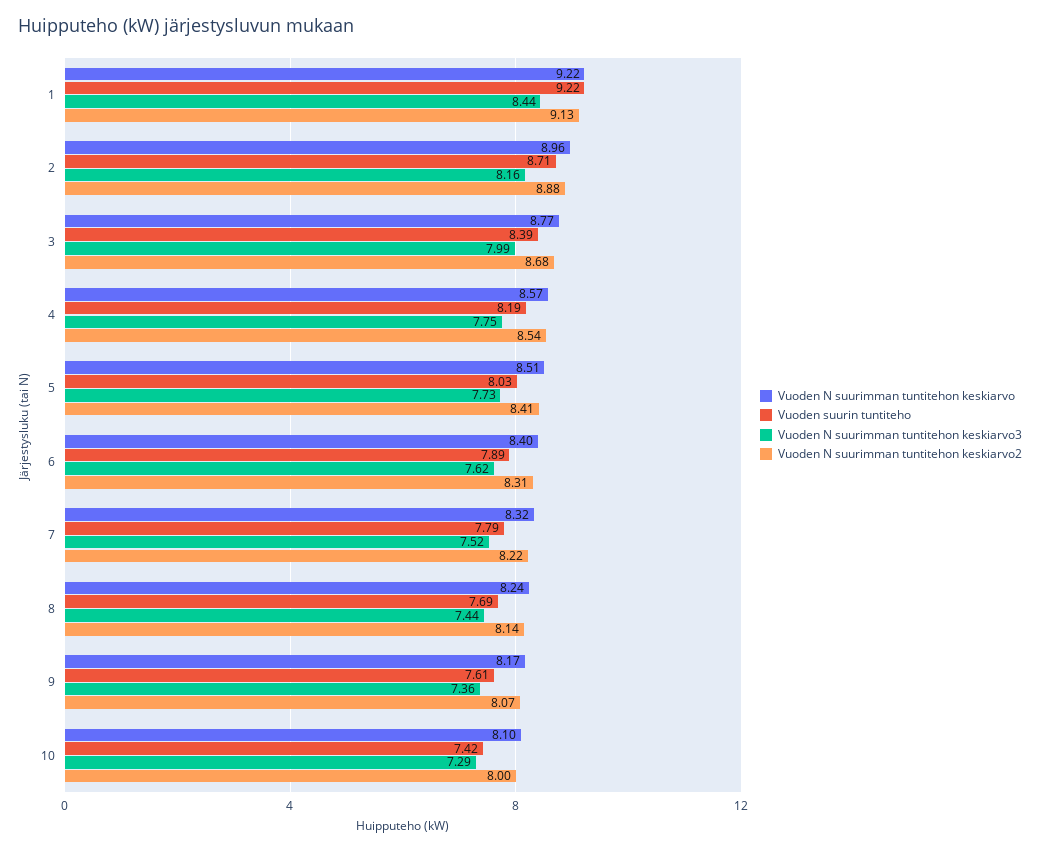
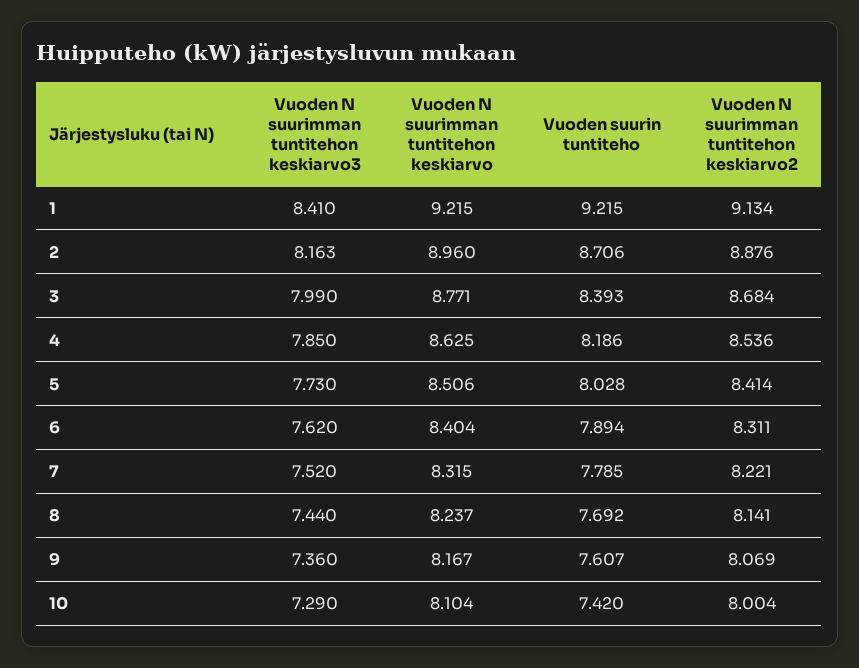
  {
    "Vuoden N suurimman tuntitehon keskiarvo": {
      "1": 9.215,
      "2": 8.96,
      "3": 8.771,
-     "4": 8.57,
+     "4": 8.625,
      "5": 8.506,
      "6": 8.404,
      "7": 8.315,
      "8": 8.237,
      "9": 8.167,
      "10": 8.104
    },
    "Vuoden suurin tuntiteho": {
      "1": 9.215,
      "2": 8.706,
      "3": 8.393,
      "4": 8.186,
      "5": 8.028,
      "6": 7.894,
      "7": 7.785,
      "8": 7.692,
      "9": 7.607,
      "10": 7.42
    },
    "Vuoden N suurimman tuntitehon keskiarvo3": {
-     "1": 8.44,
+     "1": 8.41,
      "2": 8.163,
      "3": 7.99,
-     "4": 7.75,
+     "4": 7.85,
      "5": 7.73,
      "6": 7.62,
      "7": 7.52,
      "8": 7.44,
      "9": 7.36,
      "10": 7.29
    },
    "Vuoden N suurimman tuntitehon keskiarvo2": {
      "1": 9.134,
      "2": 8.876,
      "3": 8.684,
      "4": 8.536,
      "5": 8.414,
      "6": 8.311,
      "7": 8.221,
      "8": 8.141,
      "9": 8.069,
      "10": 8.004
    }
  }

